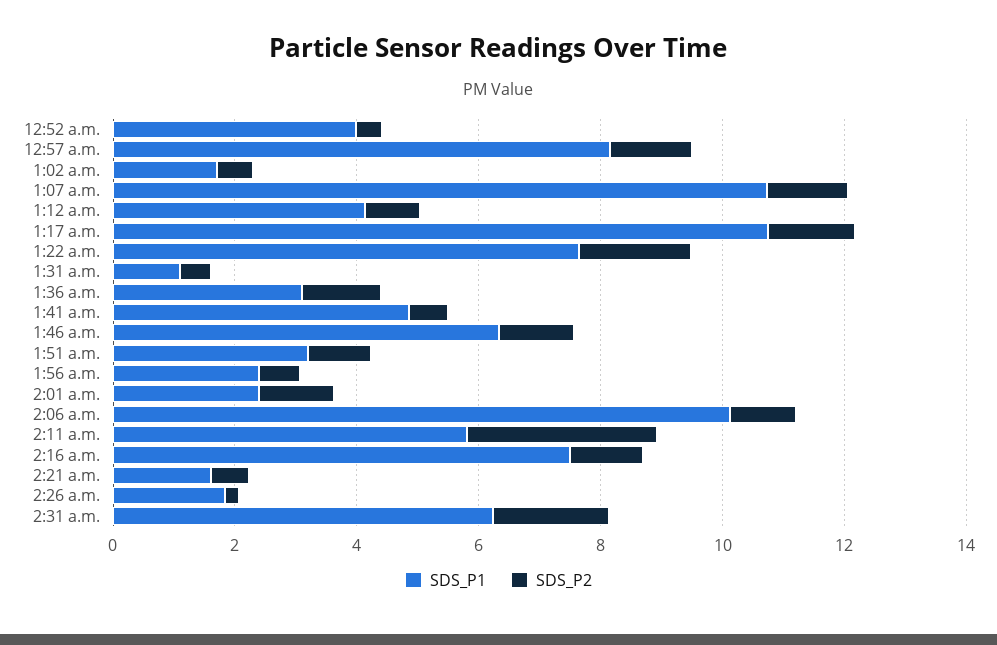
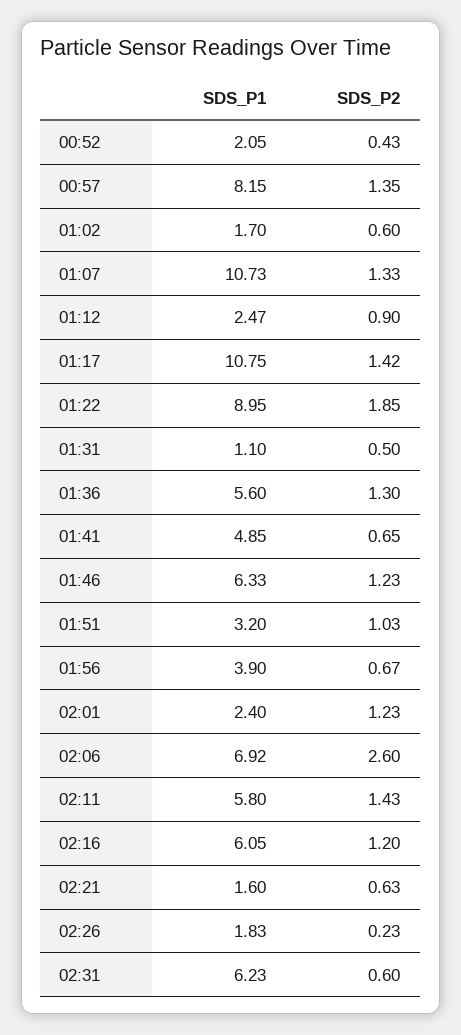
  {
    "SDS_P1": {
-     "12:52 a.m.": 4,
+     "12:52 a.m.": 2.05,
      "12:57 a.m.": 8.15,
      "1:02 a.m.": 1.7,
      "1:07 a.m.": 10.73,
-     "1:12 a.m.": 4,
+     "1:12 a.m.": 2.47,
      "1:17 a.m.": 10.75,
-     "1:22 a.m.": 7.5,
+     "1:22 a.m.": 8.95,
      "1:31 a.m.": 1.1,
-     "1:36 a.m.": 3,
+     "1:36 a.m.": 5.6,
      "1:41 a.m.": 4.85,
      "1:46 a.m.": 6.33,
      "1:51 a.m.": 3.2,
-     "1:56 a.m.": 2.5,
+     "1:56 a.m.": 3.9,
      "2:01 a.m.": 2.4,
-     "2:06 a.m.": 10,
+     "2:06 a.m.": 6.92,
      "2:11 a.m.": 5.8,
-     "2:16 a.m.": 7.5,
+     "2:16 a.m.": 6.05,
      "2:21 a.m.": 1.6,
      "2:26 a.m.": 1.83,
      "2:31 a.m.": 6.23
    },
    "SDS_P2": {
      "12:52 a.m.": 0.43,
      "12:57 a.m.": 1.35,
      "1:02 a.m.": 0.6,
      "1:07 a.m.": 1.33,
      "1:12 a.m.": 0.9,
      "1:17 a.m.": 1.42,
      "1:22 a.m.": 1.85,
      "1:31 a.m.": 0.5,
      "1:36 a.m.": 1.3,
      "1:41 a.m.": 0.65,
      "1:46 a.m.": 1.23,
      "1:51 a.m.": 1.03,
      "1:56 a.m.": 0.67,
      "2:01 a.m.": 1.23,
-     "2:06 a.m.": 1,
+     "2:06 a.m.": 2.6,
-     "2:11 a.m.": 3,
+     "2:11 a.m.": 1.43,
      "2:16 a.m.": 1.2,
      "2:21 a.m.": 0.63,
      "2:26 a.m.": 0.23,
-     "2:31 a.m.": 2
+     "2:31 a.m.": 0.6
    }
  }

